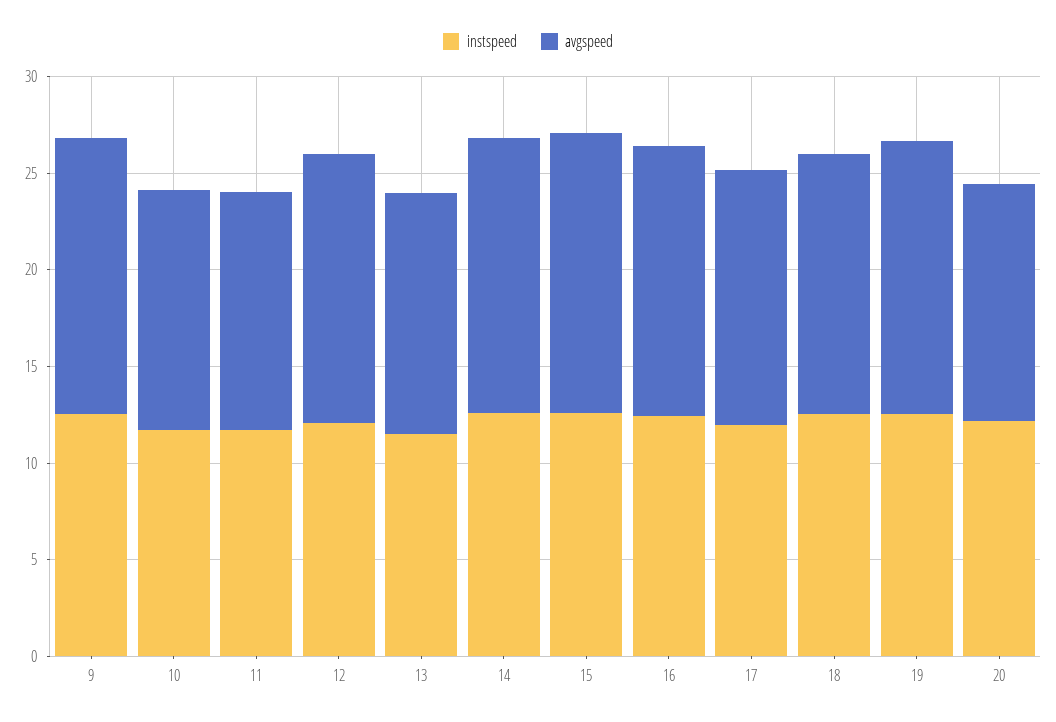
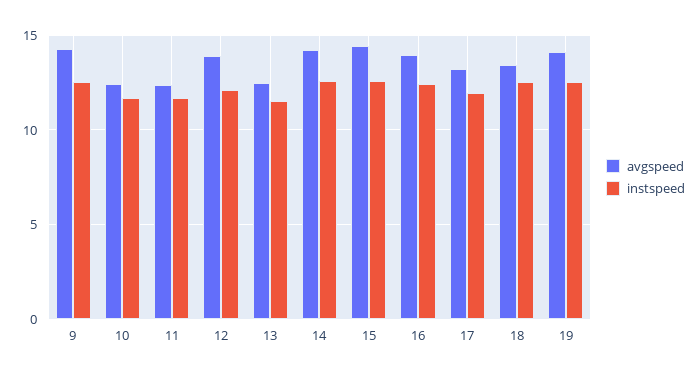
  {
    "instspeed": {
      "9": 12.5,
      "10": 11.5,
      "11": 11.5,
      "12": 12,
      "13": 11.5,
      "14": 12.5,
      "15": 12.5,
      "16": 12.5,
      "17": 12,
      "18": 12.5,
-     "19": 12.5,
+     "19": 12.5
-     "20": 12
    },
    "avgspeed": {
      "9": 14.5,
      "10": 12.5,
      "11": 12.5,
      "12": 14,
      "13": 12.5,
      "14": 14,
      "15": 14.5,
      "16": 14,
      "17": 13,
      "18": 13.5,
-     "19": 14,
+     "19": 14
-     "20": 12
    }
  }

